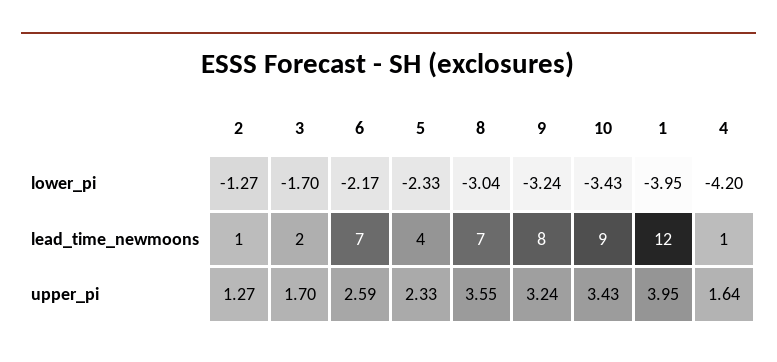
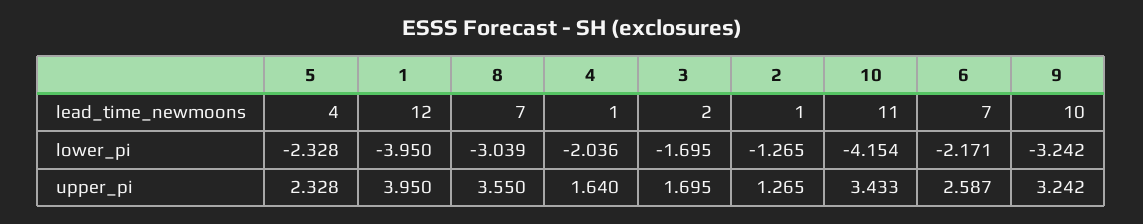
  {
    "2": {
      "lower_pi": -1.265,
      "lead_time_newmoons": 1,
      "upper_pi": 1.265
    },
    "3": {
      "lower_pi": -1.695,
      "lead_time_newmoons": 2,
      "upper_pi": 1.695
    },
    "6": {
      "lower_pi": -2.171,
      "lead_time_newmoons": 7,
      "upper_pi": 2.587
    },
    "5": {
      "lower_pi": -2.328,
      "lead_time_newmoons": 4,
      "upper_pi": 2.328
    },
    "8": {
      "lower_pi": -3.039,
      "lead_time_newmoons": 7,
      "upper_pi": 3.55
    },
    "9": {
      "lower_pi": -3.242,
-     "lead_time_newmoons": 8,
+     "lead_time_newmoons": 10,
      "upper_pi": 3.242
    },
    "10": {
-     "lower_pi": -3.43,
+     "lower_pi": -4.154,
-     "lead_time_newmoons": 9,
+     "lead_time_newmoons": 11,
      "upper_pi": 3.433
    },
    "1": {
      "lower_pi": -3.95,
      "lead_time_newmoons": 12,
      "upper_pi": 3.95
    },
    "4": {
-     "lower_pi": -4.2,
+     "lower_pi": -2.036,
      "lead_time_newmoons": 1,
      "upper_pi": 1.64
    }
  }

